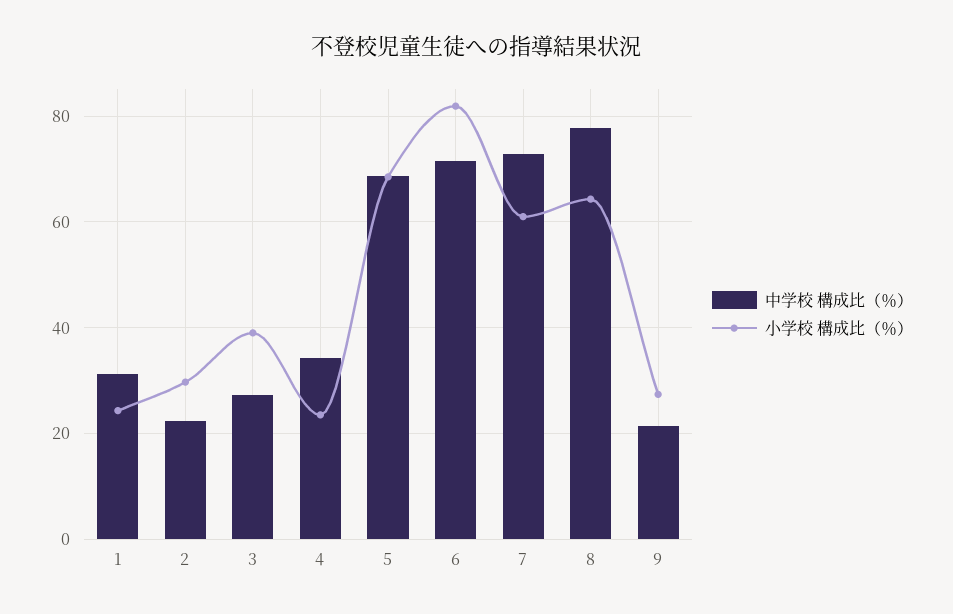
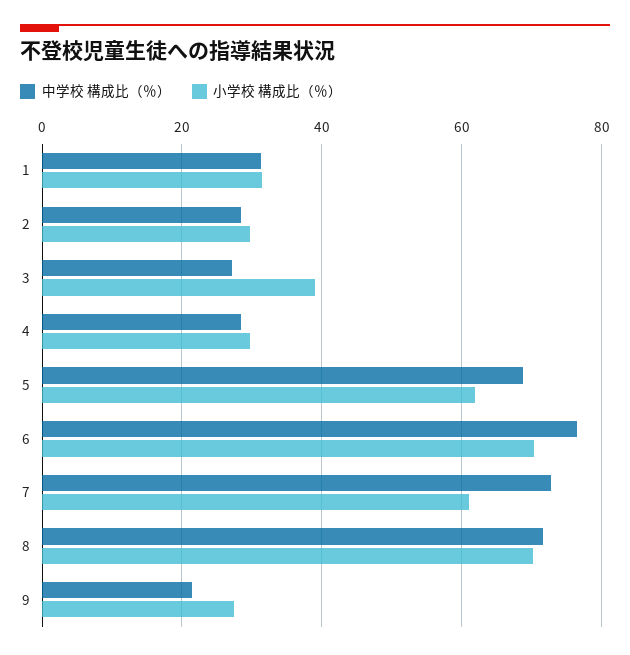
  {
    "中学校 構成比（％）": {
      "1": 32,
-     "2": 22,
+     "2": 28,
      "3": 28,
-     "4": 34,
+     "4": 28,
      "5": 68,
-     "6": 72,
+     "6": 76,
      "7": 72,
-     "8": 78,
+     "8": 72,
      "9": 22
    },
    "小学校 構成比（％）": {
-     "1": 24,
+     "1": 32,
      "2": 30,
      "3": 40,
-     "4": 24,
+     "4": 30,
-     "5": 68,
+     "5": 62,
-     "6": 82,
+     "6": 70,
      "7": 62,
-     "8": 64,
+     "8": 70,
      "9": 28
    }
  }

